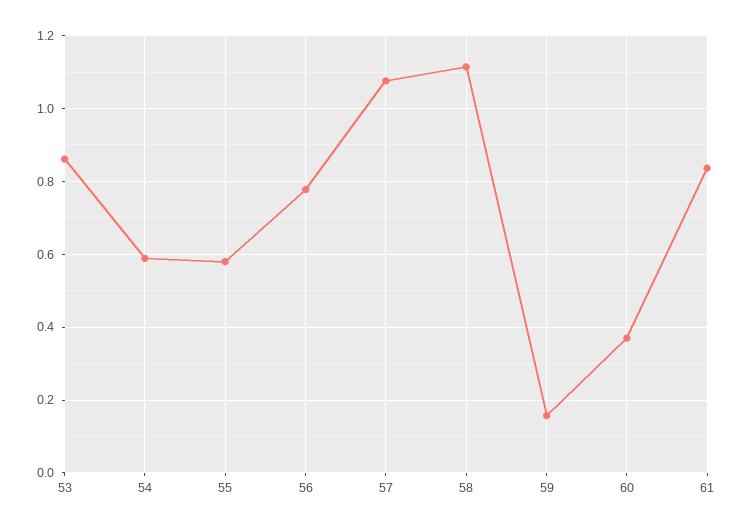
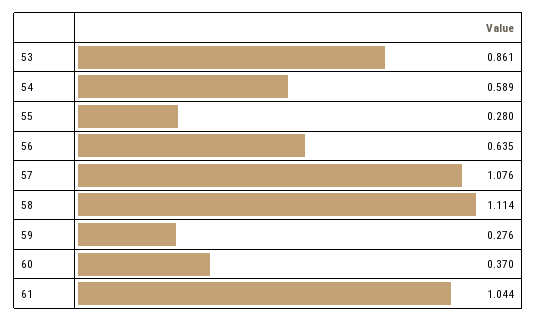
  {
    "53": 0.861,
    "54": 0.589,
-   "55": 0.58,
+   "55": 0.28,
-   "56": 0.78,
+   "56": 0.635,
    "57": 1.076,
    "58": 1.114,
-   "59": 0.16,
+   "59": 0.276,
    "60": 0.37,
-   "61": 0.84
+   "61": 1.044
  }

